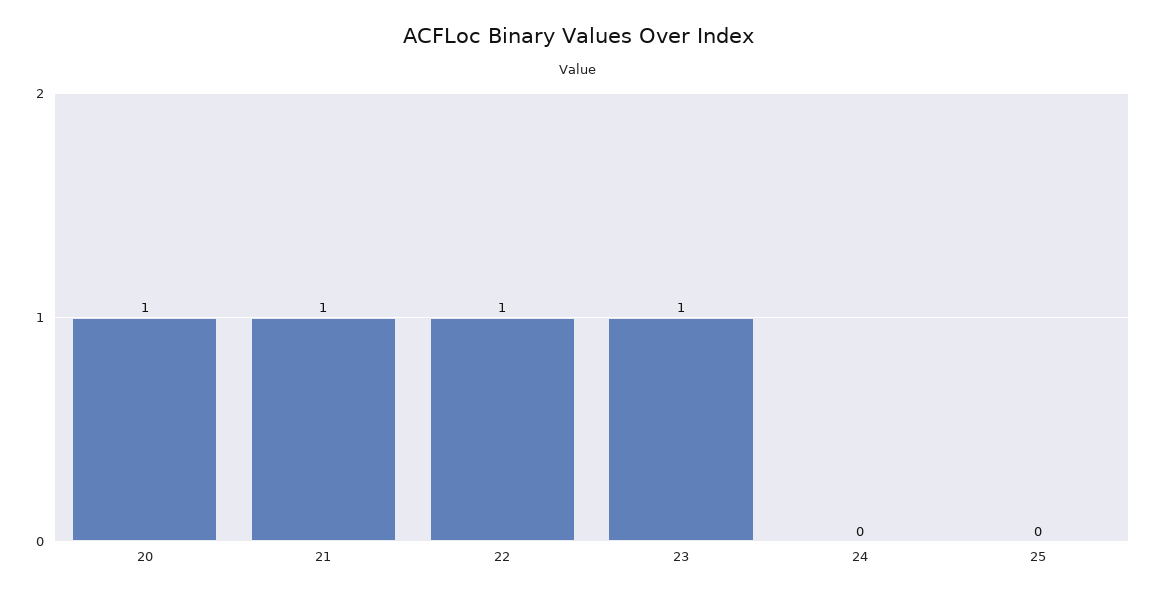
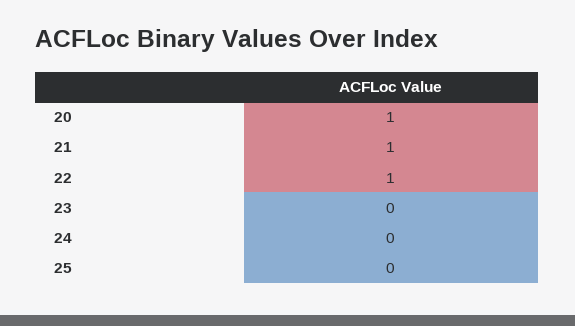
  {
    "20": 1,
    "21": 1,
    "22": 1,
-   "23": 1,
+   "23": 0,
    "24": 0,
    "25": 0
  }

